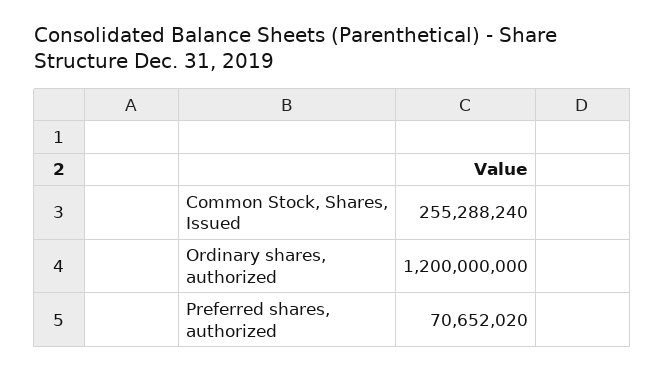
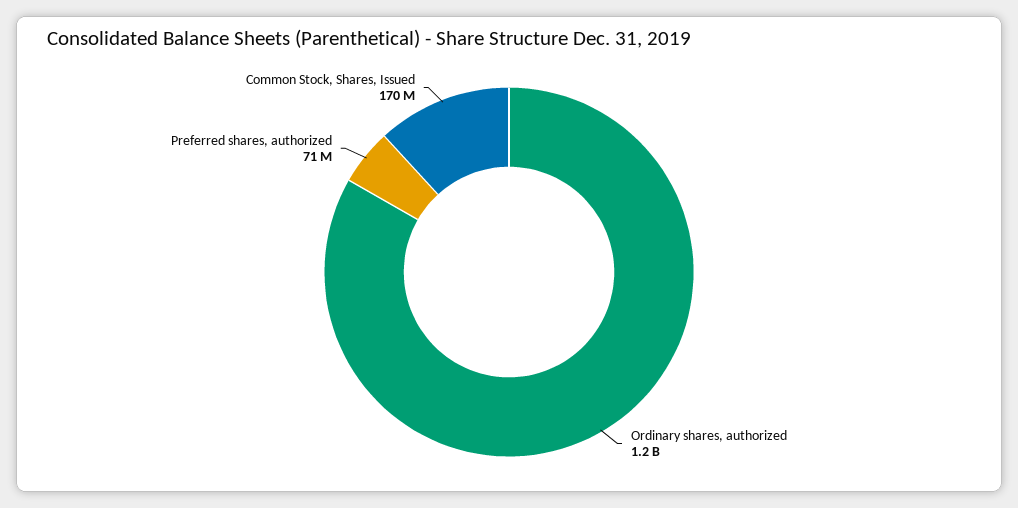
  {
-   "Common Stock, Shares, Issued": 255288240,
+   "Common Stock, Shares, Issued": 170000000,
    "Ordinary shares, authorized": 1200000000,
    "Preferred shares, authorized": 70652020
  }

